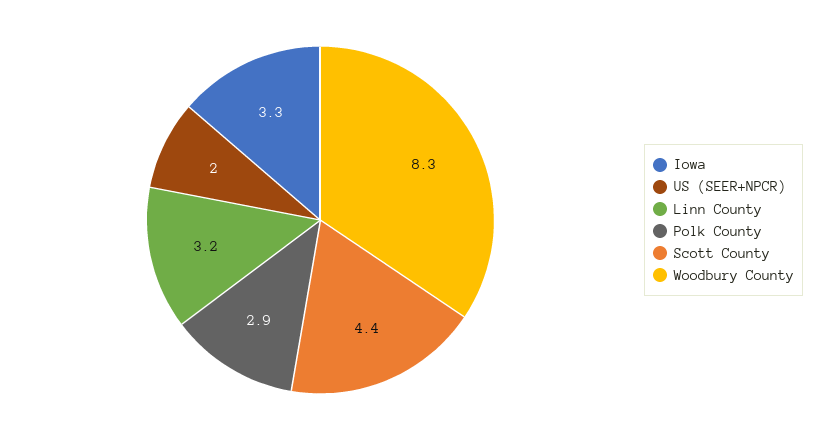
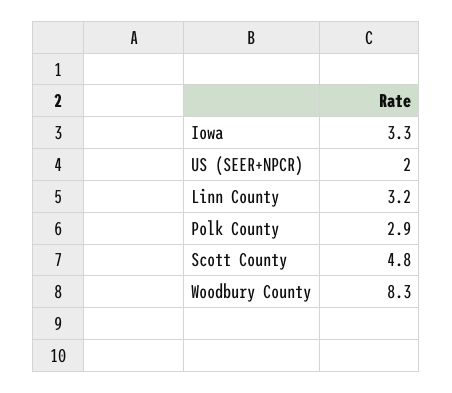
  {
    "Iowa": 3.3,
    "US (SEER+NPCR)": 2,
    "Linn County": 3.2,
    "Polk County": 2.9,
-   "Scott County": 4.4,
+   "Scott County": 4.8,
    "Woodbury County": 8.3
  }

